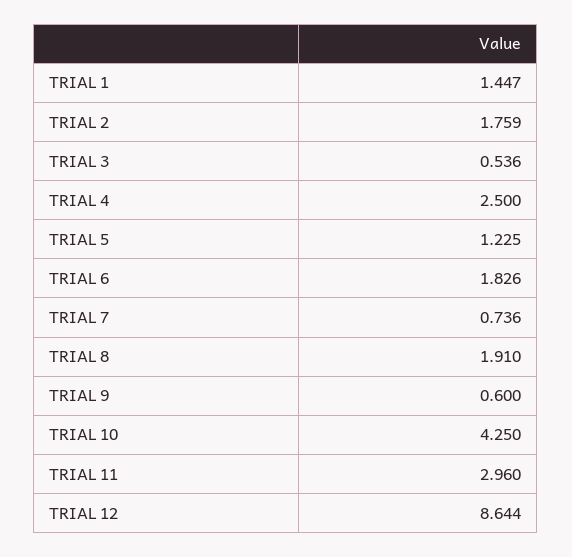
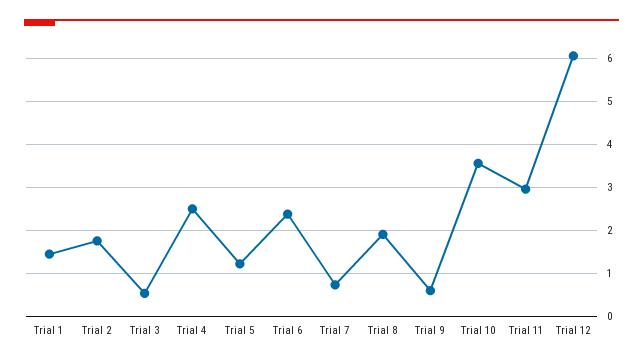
  {
    "TRIAL 1": 1.447,
    "TRIAL 2": 1.759,
    "TRIAL 3": 0.536,
    "TRIAL 4": 2.5,
    "TRIAL 5": 1.225,
-   "TRIAL 6": 1.826,
+   "TRIAL 6": 2.4,
    "TRIAL 7": 0.736,
    "TRIAL 8": 1.91,
    "TRIAL 9": 0.6,
-   "TRIAL 10": 4.25,
+   "TRIAL 10": 3.6,
    "TRIAL 11": 2.96,
-   "TRIAL 12": 8.644
+   "TRIAL 12": 6
  }

